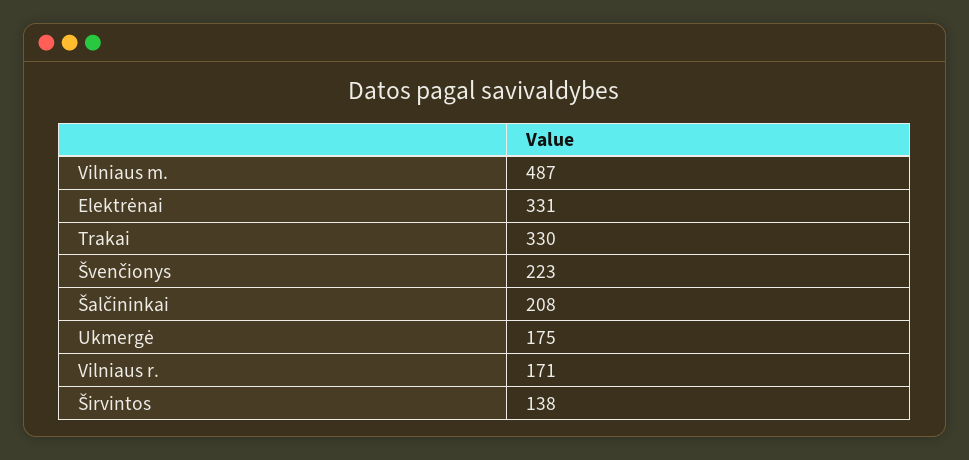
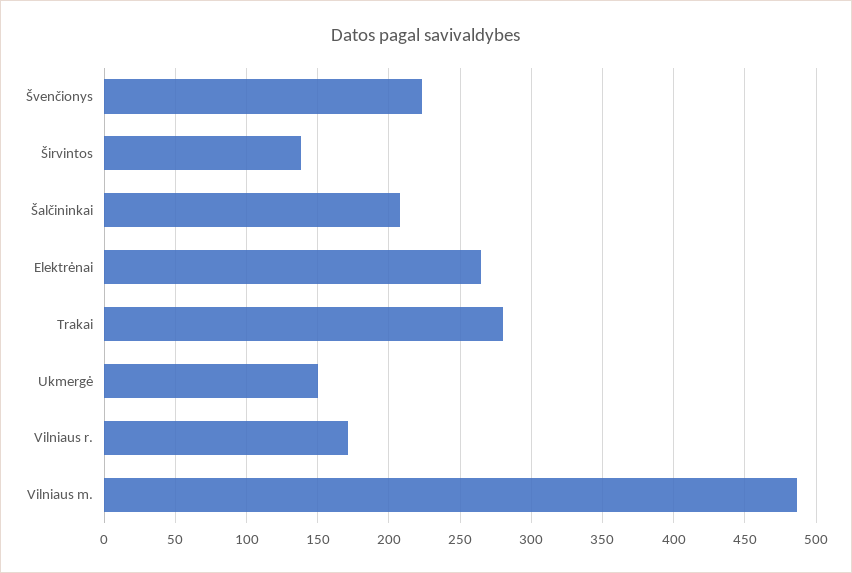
  {
    "Vilniaus m.": 487,
-   "Elektrėnai": 331,
+   "Elektrėnai": 265,
-   "Trakai": 330,
+   "Trakai": 280,
    "Švenčionys": 223,
    "Šalčininkai": 208,
-   "Ukmergė": 175,
+   "Ukmergė": 150,
    "Vilniaus r.": 171,
    "Širvintos": 138
  }

